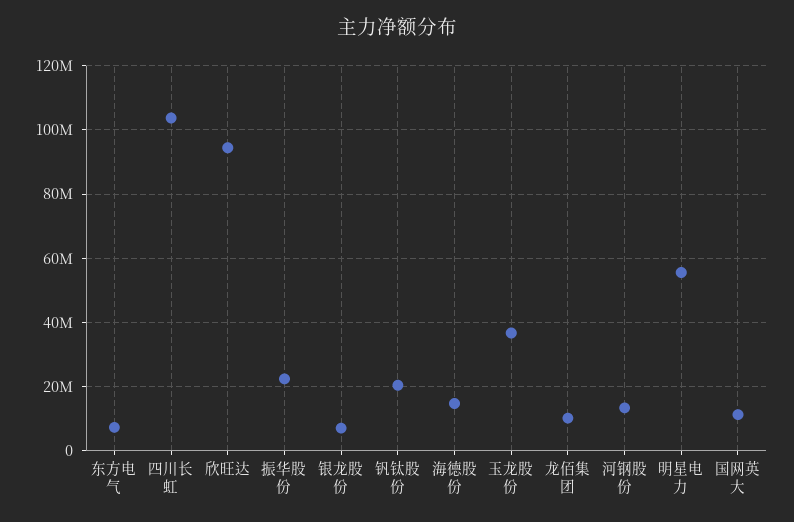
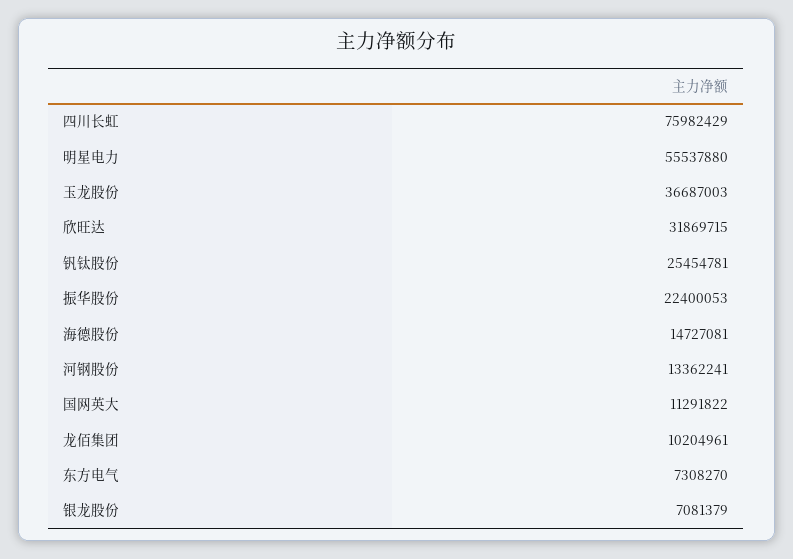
  {
    "东方电气": 7308270,
-   "四川长虹": 104000000,
+   "四川长虹": 75982429,
-   "欣旺达": 94000000,
+   "欣旺达": 31869715,
    "振华股份": 22400053,
    "银龙股份": 7081379,
-   "钒钛股份": 20000000,
+   "钒钛股份": 25454781,
    "海德股份": 14727081,
    "玉龙股份": 36687003,
    "龙佰集团": 10204961,
    "河钢股份": 13362241,
    "明星电力": 55537880,
    "国网英大": 11291822
  }

